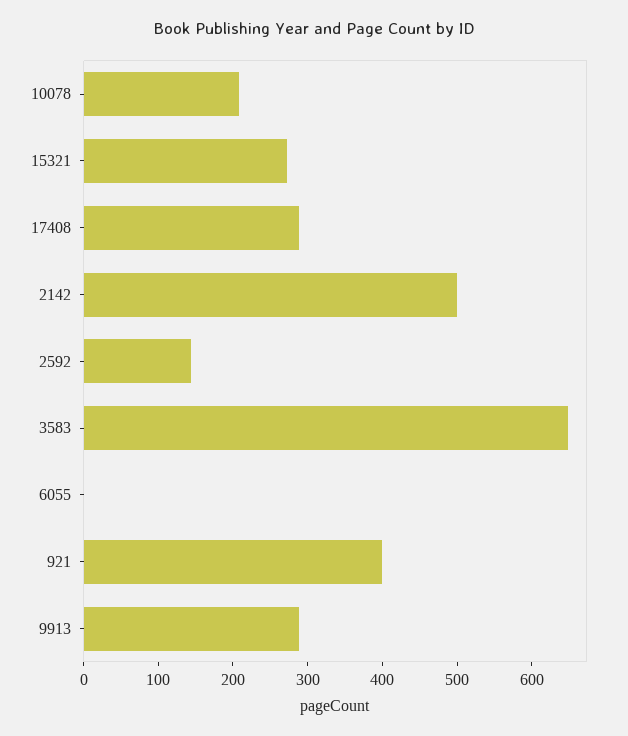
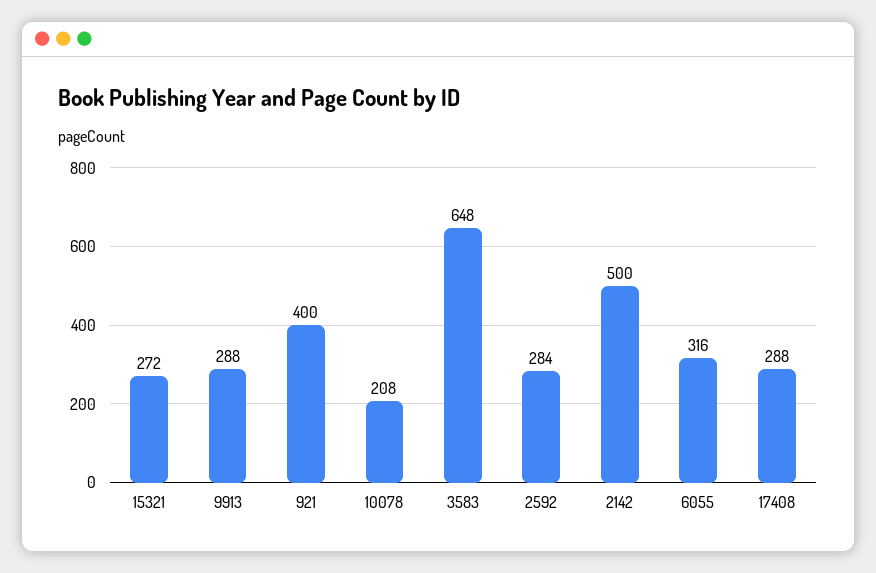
  {
    "10078": 208,
    "15321": 272,
    "17408": 288,
    "2142": 500,
-   "2592": 140,
+   "2592": 284,
    "3583": 648,
-   "6055": 0,
+   "6055": 316,
    "921": 400,
    "9913": 288
  }

